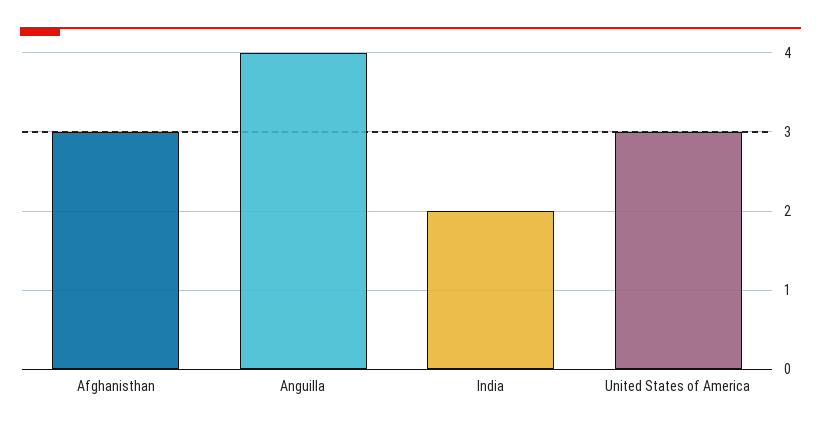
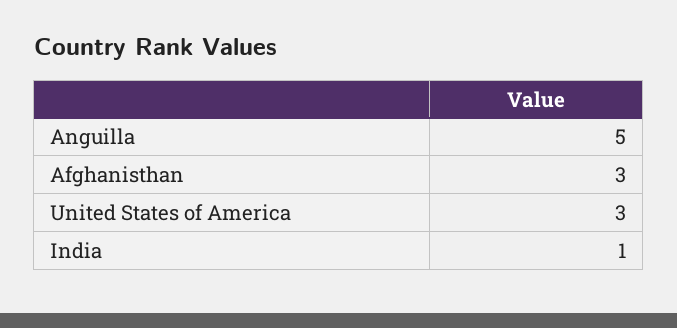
  {
    "Afghanisthan": 3,
-   "Anguilla": 4,
+   "Anguilla": 5,
-   "India": 2,
+   "India": 1,
    "United States of America": 3
  }

